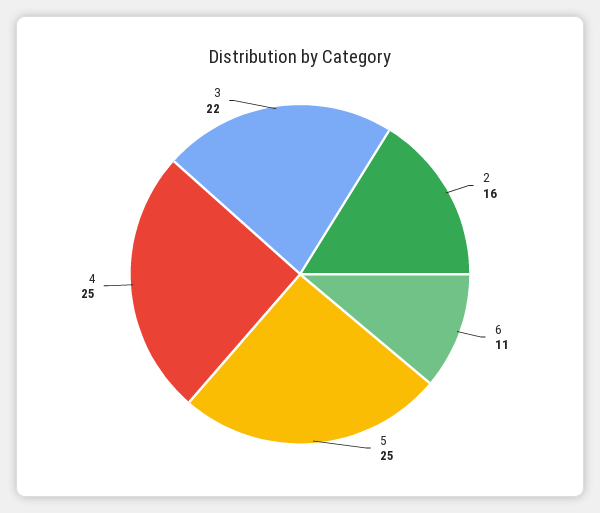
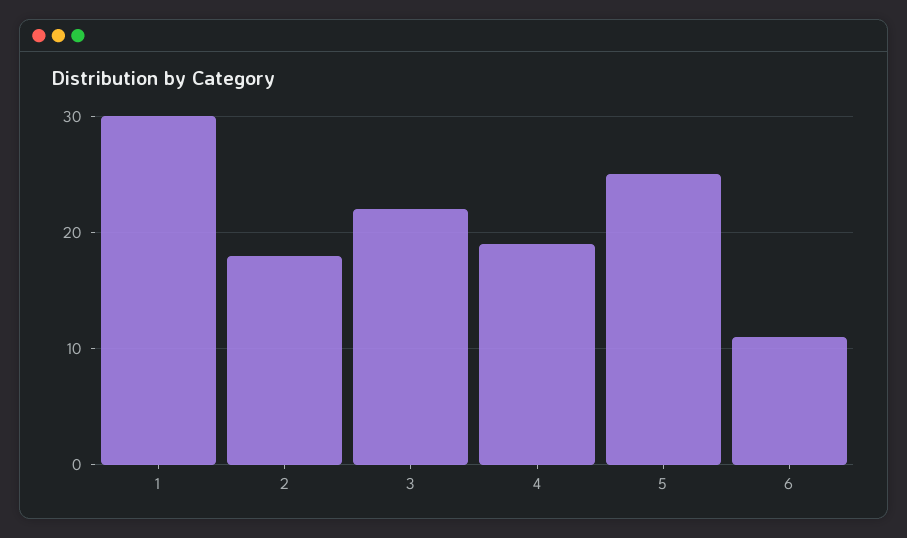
  {
-   "2": 16,
+   "2": 18,
    "6": 11,
    "5": 25,
-   "4": 25,
+   "4": 19,
-   "3": 22
+   "3": 22,
+   "1": 30
  }

